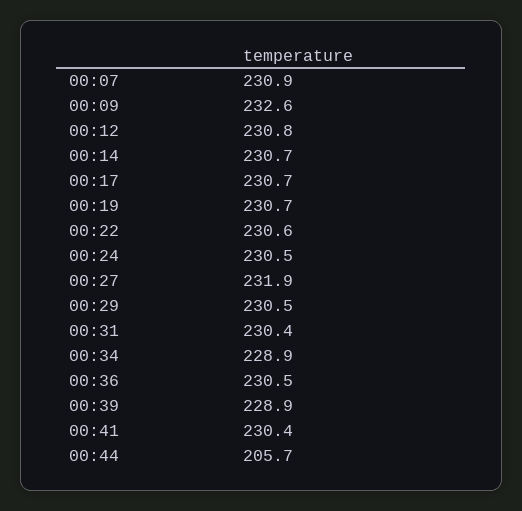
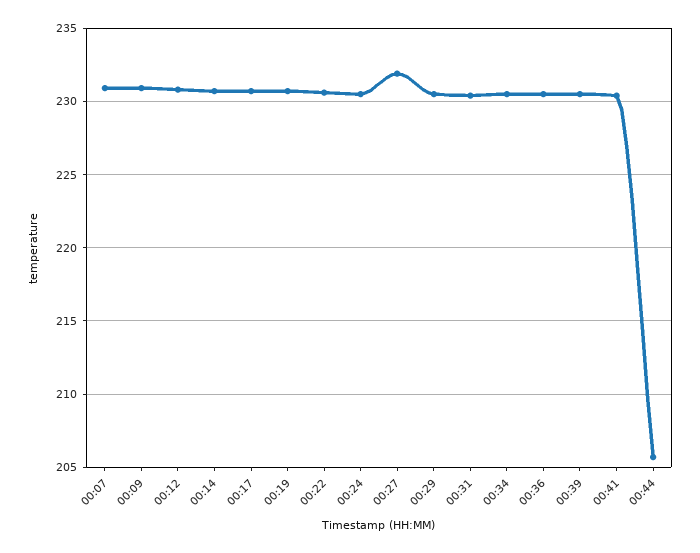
  {
    "00:07": 230.9,
-   "00:09": 232.6,
+   "00:09": 231,
    "00:12": 230.8,
    "00:14": 230.7,
    "00:17": 230.7,
    "00:19": 230.7,
    "00:22": 230.6,
    "00:24": 230.5,
    "00:27": 231.9,
    "00:29": 230.5,
    "00:31": 230.4,
-   "00:34": 228.9,
+   "00:34": 230.5,
    "00:36": 230.5,
-   "00:39": 228.9,
+   "00:39": 230.5,
    "00:41": 230.4,
    "00:44": 205.7
  }

